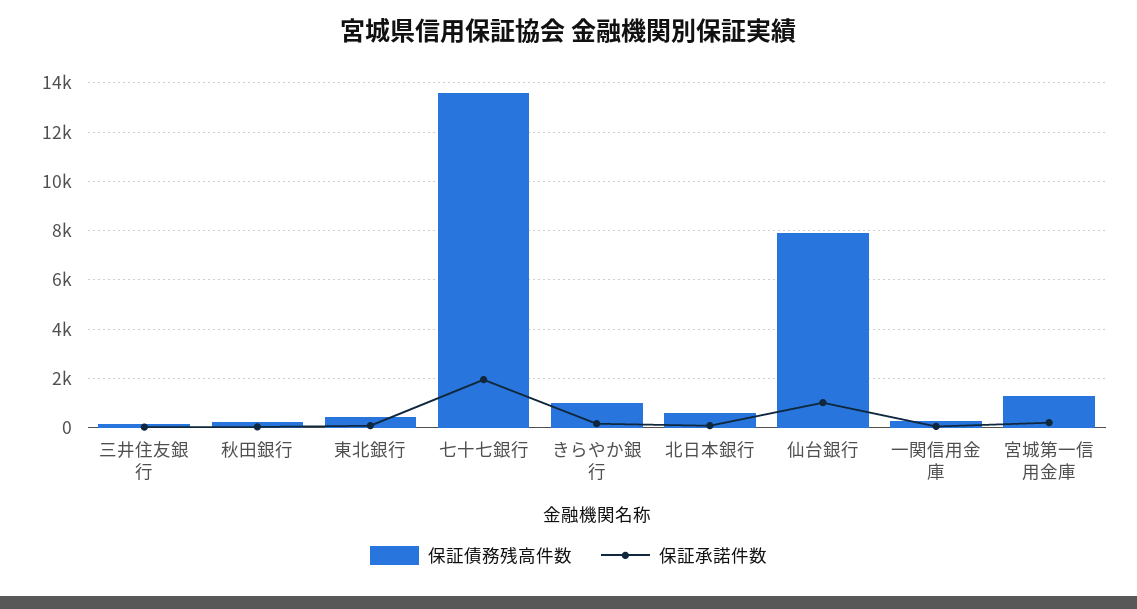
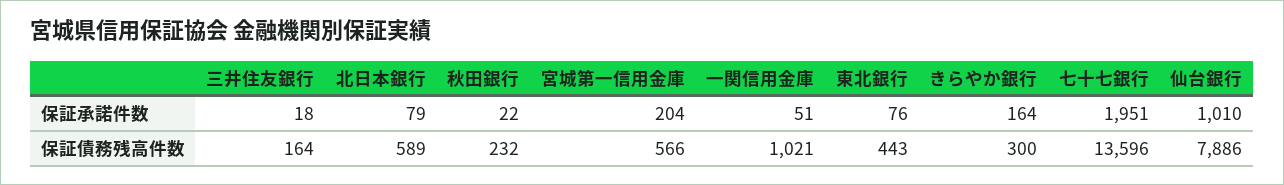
  {
    "保証債務残高件数": {
      "三井住友銀行": 164,
      "秋田銀行": 232,
      "東北銀行": 443,
      "七十七銀行": 13596,
-     "きらやか銀行": 1000,
+     "きらやか銀行": 300,
      "北日本銀行": 589,
      "仙台銀行": 7886,
-     "一関信用金庫": 250,
+     "一関信用金庫": 1021,
-     "宮城第一信用金庫": 1250
+     "宮城第一信用金庫": 566
    },
    "保証承諾件数": {
      "三井住友銀行": 18,
      "秋田銀行": 22,
      "東北銀行": 76,
      "七十七銀行": 1951,
      "きらやか銀行": 164,
      "北日本銀行": 79,
      "仙台銀行": 1010,
      "一関信用金庫": 51,
      "宮城第一信用金庫": 204
    }
  }

